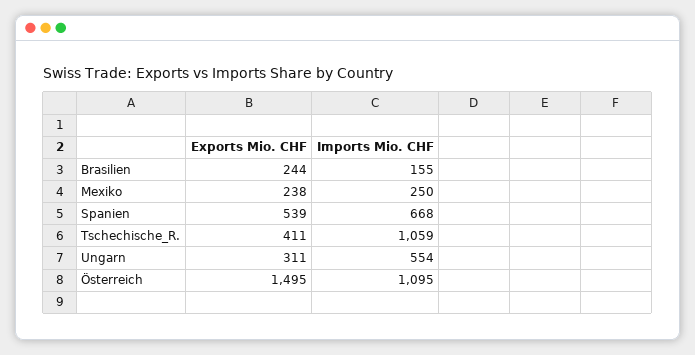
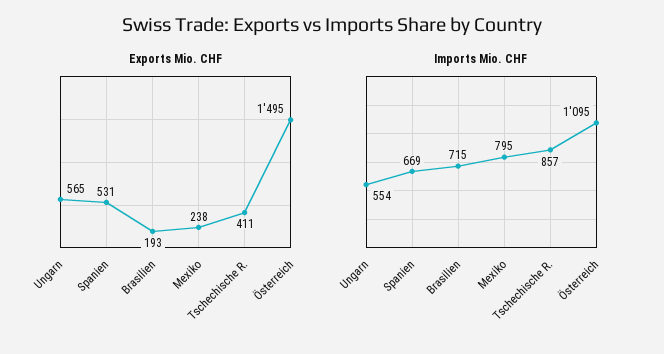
  {
    "Exports Mio. CHF": {
-     "Brasilien": 244,
+     "Brasilien": 193,
      "Mexiko": 238,
-     "Spanien": 539,
+     "Spanien": 531,
      "Tschechische_R.": 411,
-     "Ungarn": 311,
+     "Ungarn": 565,
      "Österreich": 1495
    },
    "Imports Mio. CHF": {
-     "Brasilien": 155,
+     "Brasilien": 715,
-     "Mexiko": 250,
+     "Mexiko": 795,
-     "Spanien": 668,
+     "Spanien": 669,
-     "Tschechische_R.": 1059,
+     "Tschechische_R.": 857,
      "Ungarn": 554,
      "Österreich": 1095
    }
  }

